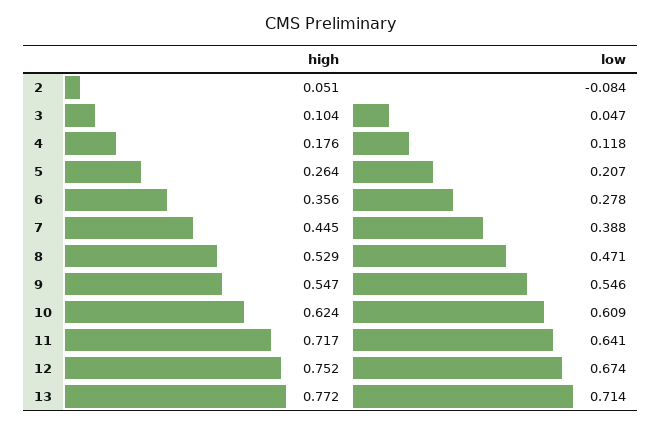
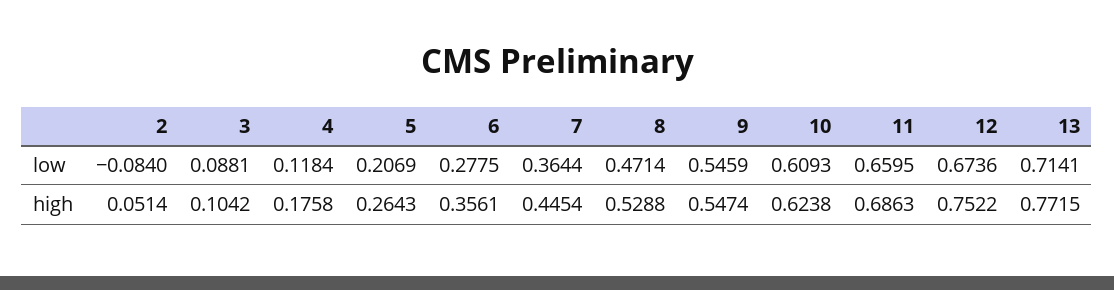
  {
    "high": {
      "2": 0.0514,
      "3": 0.1042,
      "4": 0.1758,
      "5": 0.2643,
      "6": 0.3561,
      "7": 0.4454,
      "8": 0.5288,
      "9": 0.5474,
      "10": 0.6238,
-     "11": 0.717,
+     "11": 0.6863,
      "12": 0.7522,
      "13": 0.7715
    },
    "low": {
      "2": -0.084,
-     "3": 0.047,
+     "3": 0.0881,
      "4": 0.1184,
      "5": 0.2069,
      "6": 0.2775,
-     "7": 0.388,
+     "7": 0.3644,
      "8": 0.4714,
      "9": 0.5459,
      "10": 0.6093,
-     "11": 0.641,
+     "11": 0.6595,
      "12": 0.6736,
      "13": 0.7141
    }
  }

